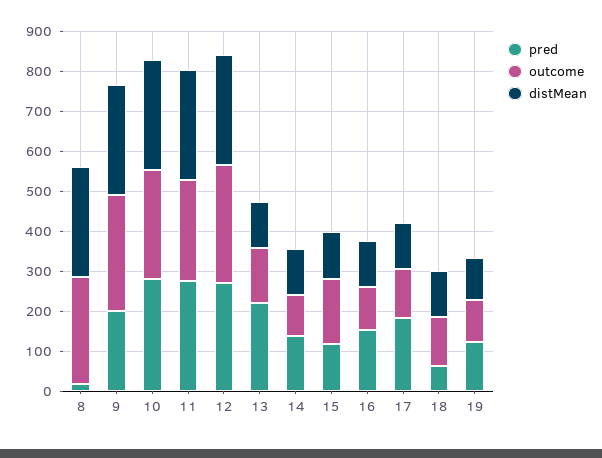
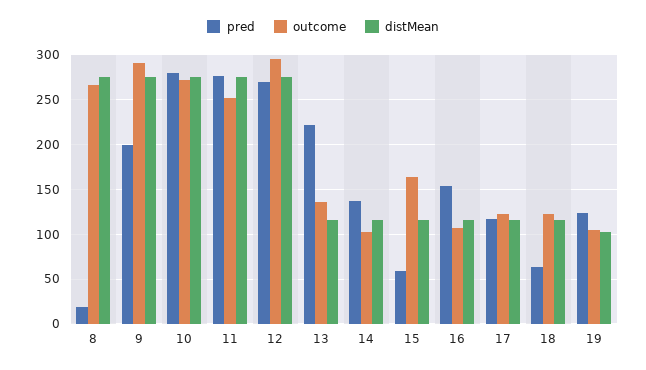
  {
    "pred": {
      "8": 20,
      "9": 200,
      "10": 280,
      "11": 280,
      "12": 270,
      "13": 220,
      "14": 140,
-     "15": 120,
+     "15": 60,
      "16": 150,
-     "17": 180,
+     "17": 120,
      "18": 60,
      "19": 120
    },
    "outcome": {
      "8": 270,
      "9": 290,
      "10": 270,
      "11": 250,
      "12": 300,
      "13": 140,
      "14": 100,
      "15": 160,
      "16": 110,
      "17": 120,
      "18": 120,
      "19": 110
    },
    "distMean": {
      "8": 280,
      "9": 280,
      "10": 280,
      "11": 280,
      "12": 280,
      "13": 120,
      "14": 120,
      "15": 120,
      "16": 120,
      "17": 120,
      "18": 120,
      "19": 100
    }
  }

